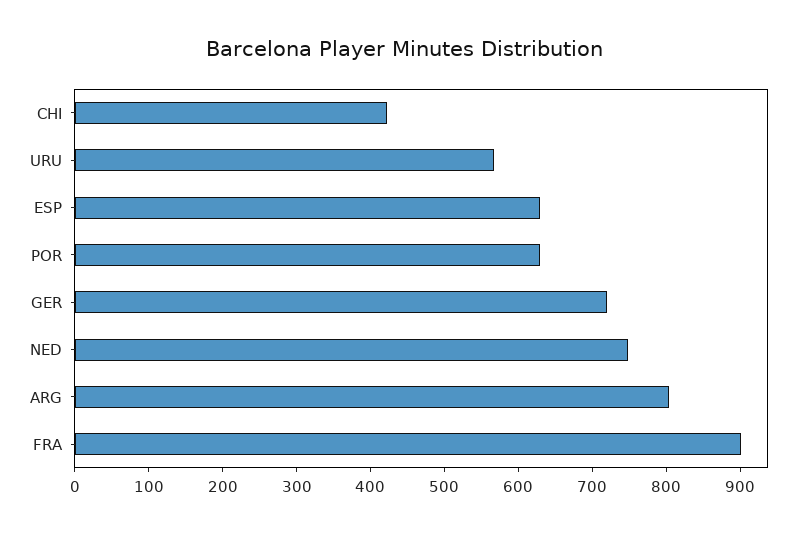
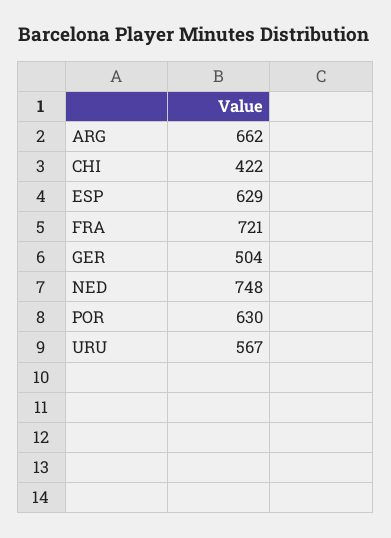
  {
    "CHI": 422,
    "URU": 567,
    "ESP": 629,
    "POR": 630,
-   "GER": 720,
+   "GER": 504,
    "NED": 748,
-   "ARG": 800,
+   "ARG": 662,
-   "FRA": 900
+   "FRA": 721
  }

